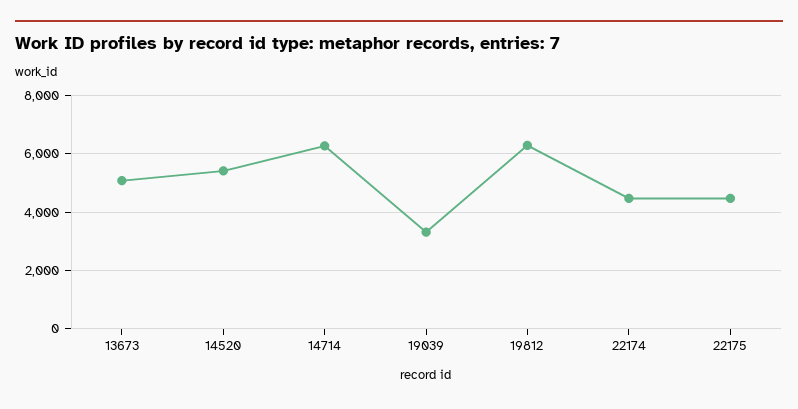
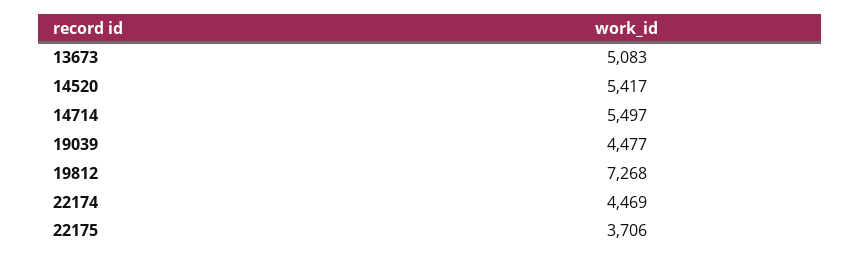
  {
    "13673": 5083,
    "14520": 5417,
-   "14714": 6250,
+   "14714": 5497,
-   "19039": 3250,
+   "19039": 4477,
-   "19812": 6250,
+   "19812": 7268,
    "22174": 4469,
-   "22175": 4500
+   "22175": 3706
  }

